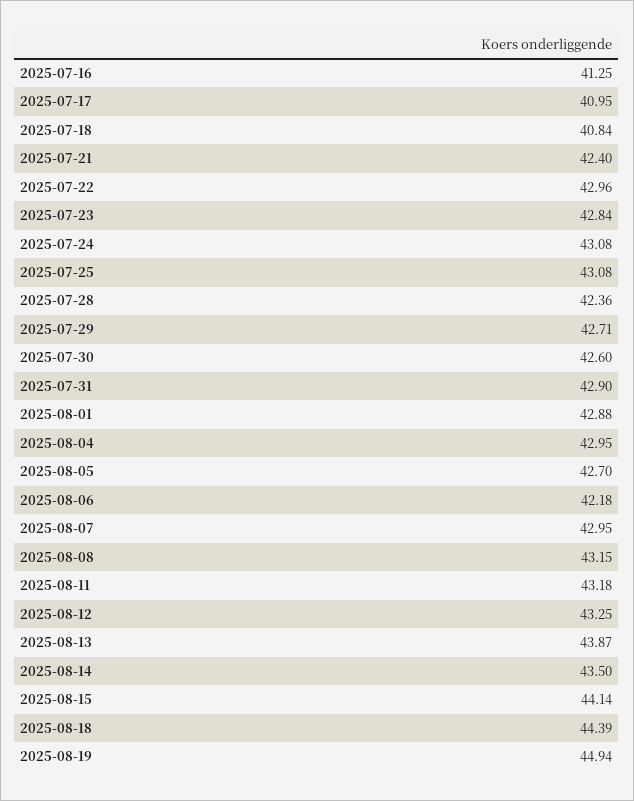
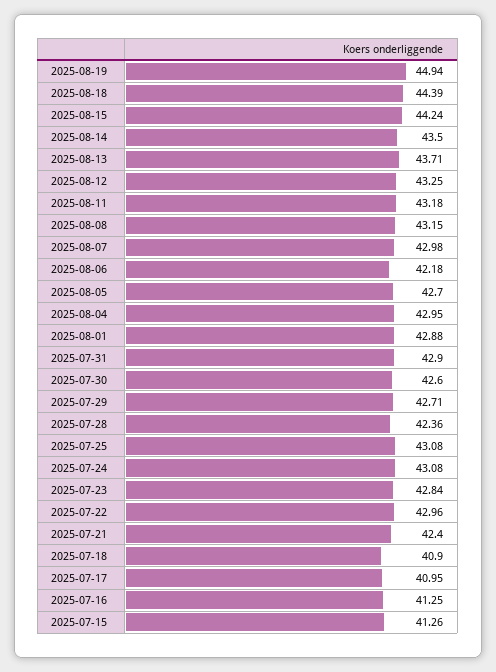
  {
    "2025-07-16": 41.25,
    "2025-07-17": 40.95,
-   "2025-07-18": 40.84,
+   "2025-07-18": 40.9,
    "2025-07-21": 42.4,
    "2025-07-22": 42.96,
    "2025-07-23": 42.84,
    "2025-07-24": 43.08,
    "2025-07-25": 43.08,
    "2025-07-28": 42.36,
    "2025-07-29": 42.71,
    "2025-07-30": 42.6,
    "2025-07-31": 42.9,
    "2025-08-01": 42.88,
    "2025-08-04": 42.95,
    "2025-08-05": 42.7,
    "2025-08-06": 42.18,
-   "2025-08-07": 42.95,
+   "2025-08-07": 42.98,
    "2025-08-08": 43.15,
    "2025-08-11": 43.18,
    "2025-08-12": 43.25,
-   "2025-08-13": 43.87,
+   "2025-08-13": 43.71,
    "2025-08-14": 43.5,
-   "2025-08-15": 44.14,
+   "2025-08-15": 44.24,
    "2025-08-18": 44.39,
-   "2025-08-19": 44.94
+   "2025-08-19": 44.94,
+   "2025-07-15": 41.26
  }

